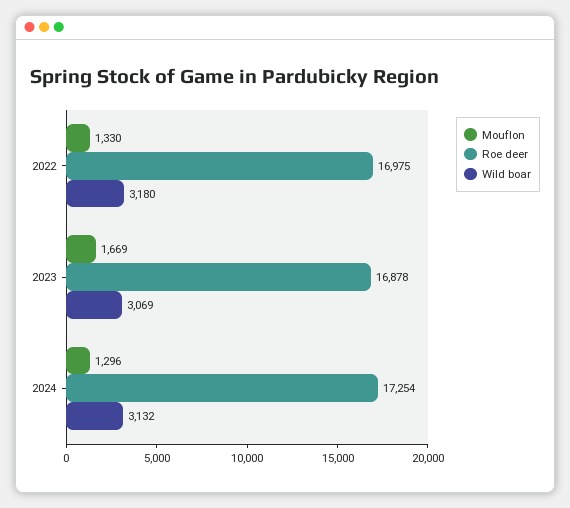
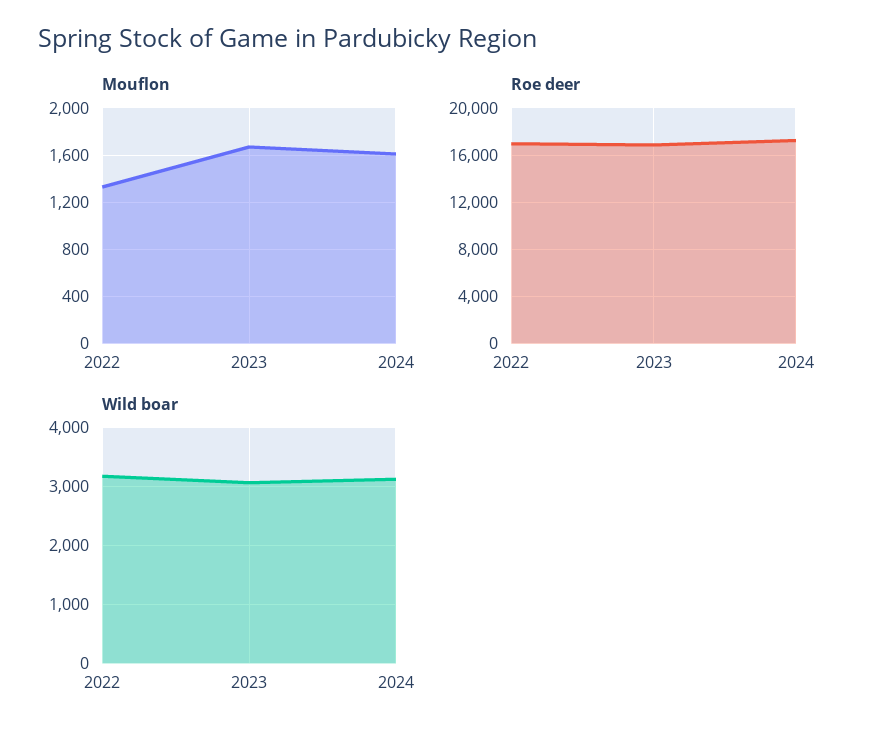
  {
    "Mouflon": {
      "2022": 1330,
      "2023": 1669,
-     "2024": 1296
+     "2024": 1600
    },
    "Roe deer": {
      "2022": 16975,
      "2023": 16878,
      "2024": 17254
    },
    "Wild boar": {
      "2022": 3180,
      "2023": 3069,
      "2024": 3132
    }
  }

